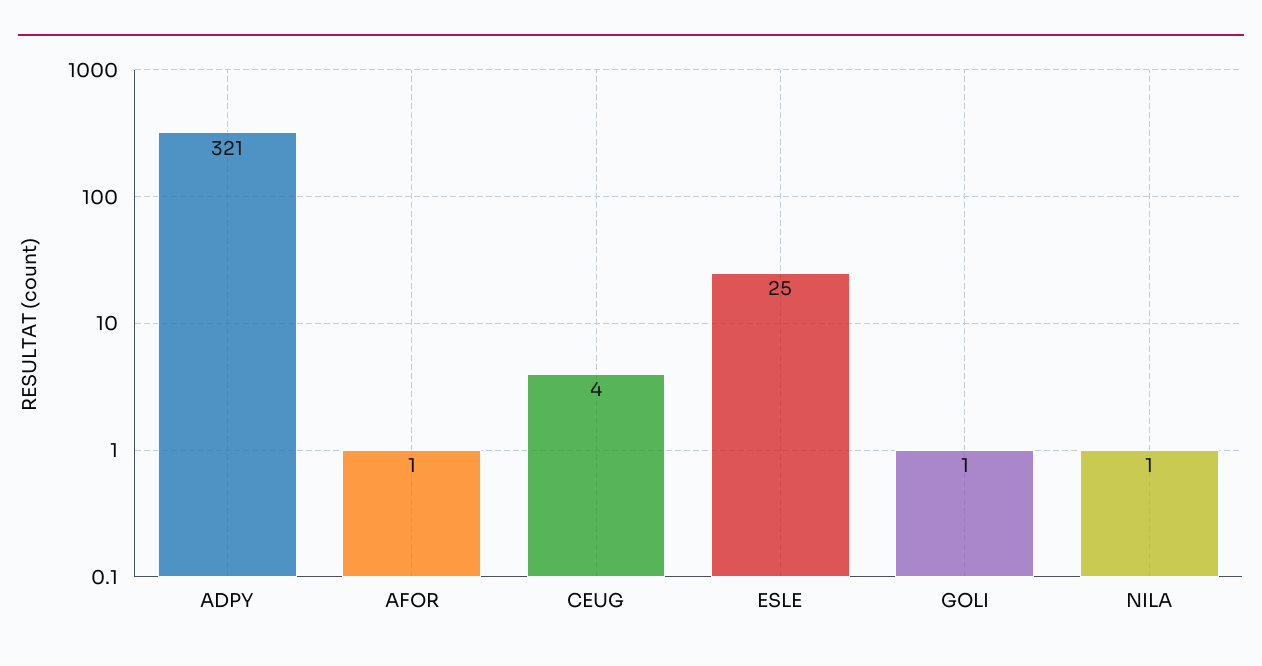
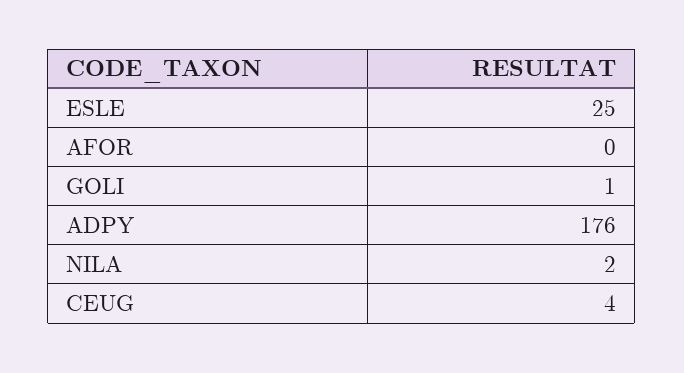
  {
-   "ADPY": 321,
+   "ADPY": 176,
-   "AFOR": 1,
+   "AFOR": 0,
    "CEUG": 4,
    "ESLE": 25,
    "GOLI": 1,
-   "NILA": 1
+   "NILA": 2
  }

